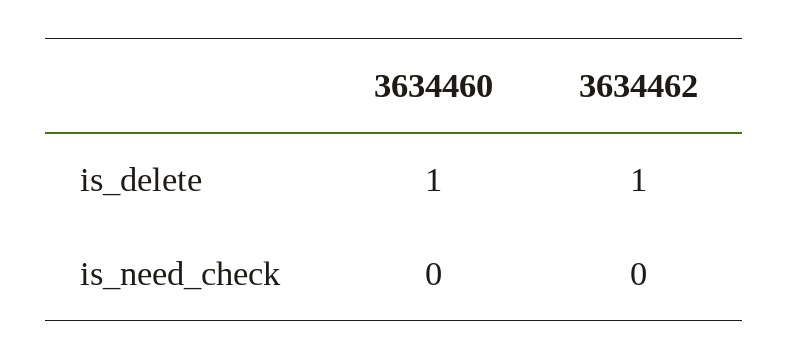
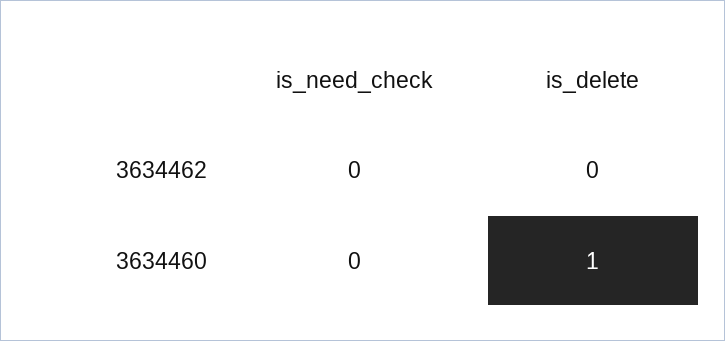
  {
    "3634460": {
      "is_delete": 1,
      "is_need_check": 0
    },
    "3634462": {
-     "is_delete": 1,
+     "is_delete": 0,
      "is_need_check": 0
    }
  }

